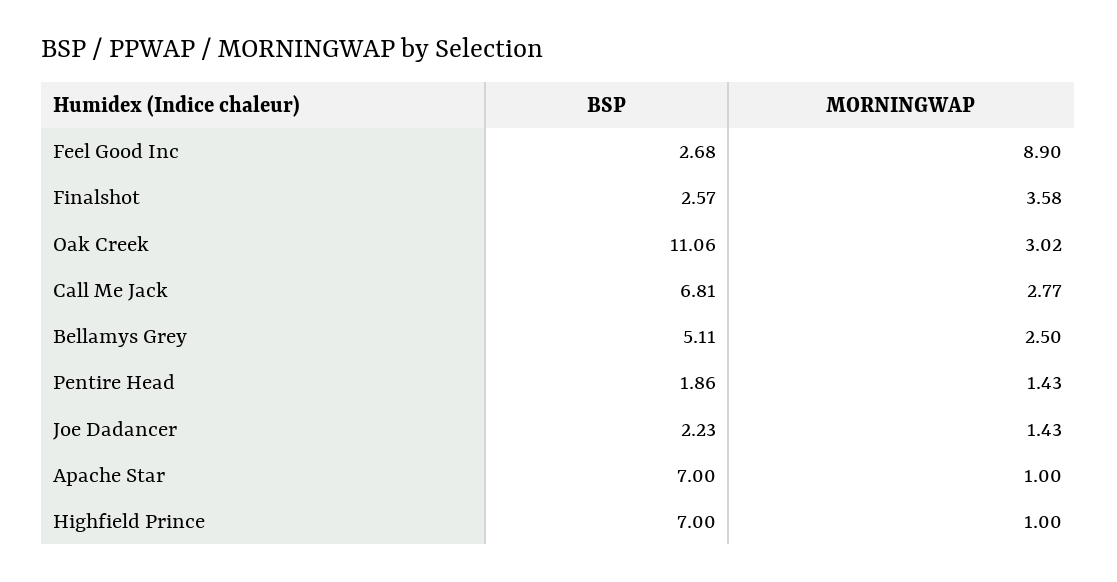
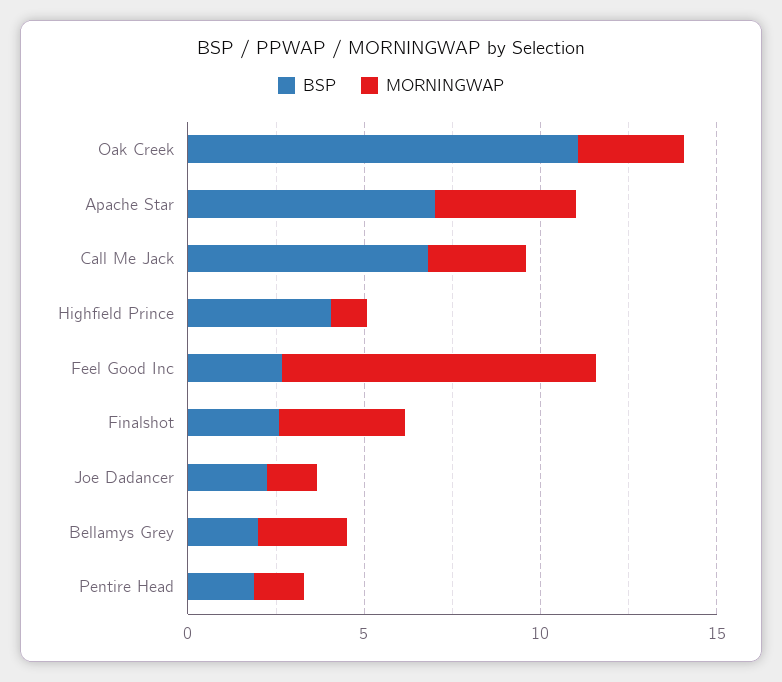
  {
    "BSP": {
      "Feel Good Inc": 2.68,
      "Finalshot": 2.57,
      "Oak Creek": 11.06,
      "Call Me Jack": 6.81,
-     "Bellamys Grey": 5.11,
+     "Bellamys Grey": 2,
      "Pentire Head": 1.86,
      "Joe Dadancer": 2.23,
      "Apache Star": 7,
-     "Highfield Prince": 7
+     "Highfield Prince": 4
    },
    "MORNINGWAP": {
      "Feel Good Inc": 8.9,
      "Finalshot": 3.58,
      "Oak Creek": 3.02,
      "Call Me Jack": 2.77,
      "Bellamys Grey": 2.5,
      "Pentire Head": 1.43,
      "Joe Dadancer": 1.43,
-     "Apache Star": 1,
+     "Apache Star": 4,
      "Highfield Prince": 1
    }
  }

